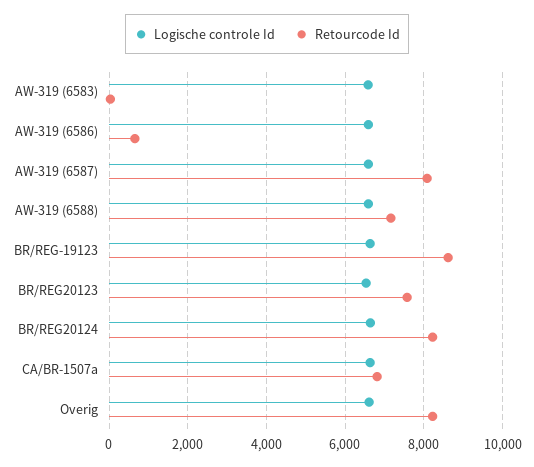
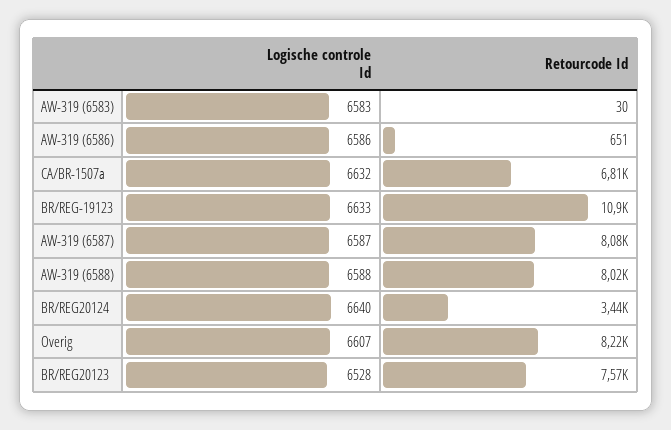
  {
    "Logische controle Id": {
      "AW-319 (6583)": 6583,
      "AW-319 (6586)": 6586,
      "AW-319 (6587)": 6587,
      "AW-319 (6588)": 6588,
      "BR/REG-19123": 6633,
      "BR/REG20123": 6528,
      "BR/REG20124": 6640,
      "CA/BR-1507a": 6632,
      "Overig": 6607
    },
    "Retourcode Id": {
      "AW-319 (6583)": 30,
      "AW-319 (6586)": 651,
      "AW-319 (6587)": 8080,
-     "AW-319 (6588)": 7200,
+     "AW-319 (6588)": 8020,
-     "BR/REG-19123": 8600,
+     "BR/REG-19123": 10900,
      "BR/REG20123": 7570,
-     "BR/REG20124": 8200,
+     "BR/REG20124": 3440,
      "CA/BR-1507a": 6810,
      "Overig": 8220
    }
  }

